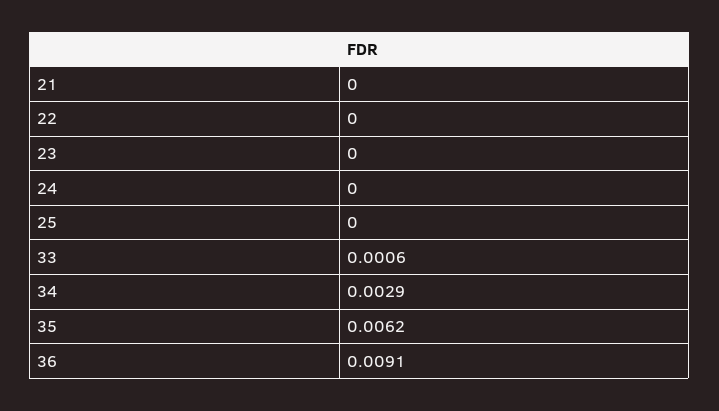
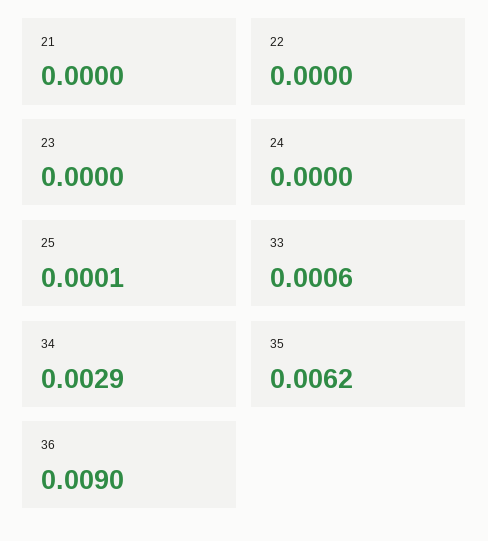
  {
    "21": 0,
    "22": 0,
    "23": 0,
    "24": 0,
-   "25": 0,
+   "25": 0.0001,
    "33": 0.0006,
    "34": 0.0029,
    "35": 0.0062,
-   "36": 0.0091
+   "36": 0.009
  }

